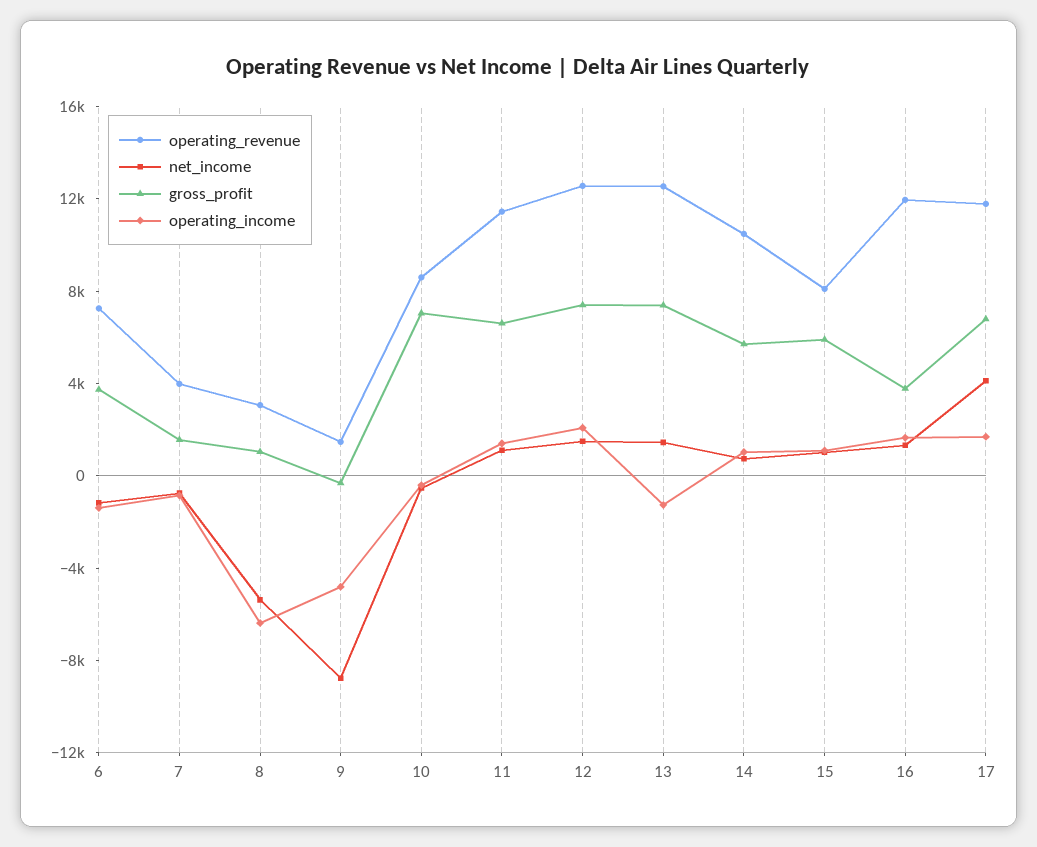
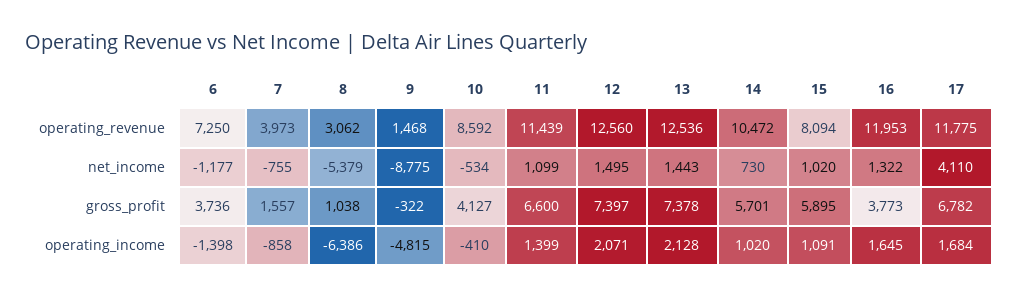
  {
    "operating_revenue": {
      "6": 7250,
      "7": 3973,
      "8": 3062,
      "9": 1468,
      "10": 8592,
      "11": 11439,
      "12": 12560,
      "13": 12536,
      "14": 10472,
      "15": 8094,
      "16": 11953,
      "17": 11775
    },
    "net_income": {
      "6": -1177,
      "7": -755,
      "8": -5379,
      "9": -8775,
      "10": -534,
      "11": 1099,
      "12": 1495,
      "13": 1443,
      "14": 730,
      "15": 1020,
      "16": 1322,
      "17": 4110
    },
    "gross_profit": {
      "6": 3736,
      "7": 1557,
      "8": 1038,
      "9": -322,
-     "10": 7000,
+     "10": 4127,
      "11": 6600,
      "12": 7397,
      "13": 7378,
      "14": 5701,
      "15": 5895,
      "16": 3773,
      "17": 6782
    },
    "operating_income": {
      "6": -1398,
      "7": -858,
      "8": -6386,
      "9": -4815,
      "10": -410,
      "11": 1399,
      "12": 2071,
-     "13": -1000,
+     "13": 2128,
      "14": 1020,
      "15": 1091,
      "16": 1645,
      "17": 1684
    }
  }

